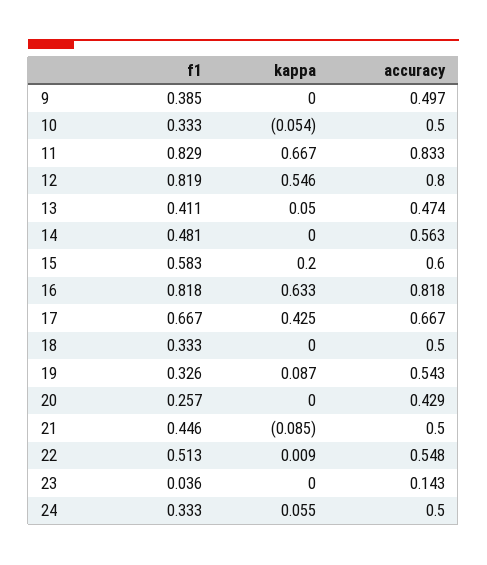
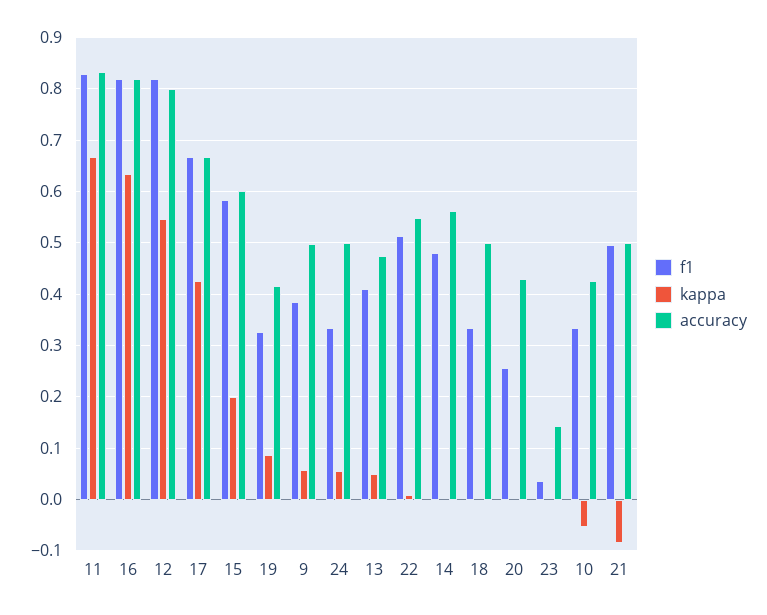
  {
    "f1": {
      "9": 0.385,
      "10": 0.333,
      "11": 0.829,
      "12": 0.819,
      "13": 0.411,
      "14": 0.481,
      "15": 0.583,
      "16": 0.818,
      "17": 0.667,
      "18": 0.333,
      "19": 0.326,
      "20": 0.257,
-     "21": 0.446,
+     "21": 0.5,
      "22": 0.513,
      "23": 0.036,
      "24": 0.333
    },
    "kappa": {
-     "9": 0,
+     "9": 0.06,
      "10": -0.054,
      "11": 0.667,
      "12": 0.546,
      "13": 0.05,
      "14": 0,
      "15": 0.2,
      "16": 0.633,
      "17": 0.425,
      "18": 0,
      "19": 0.087,
      "20": 0,
      "21": -0.085,
      "22": 0.009,
      "23": 0,
      "24": 0.055
    },
    "accuracy": {
      "9": 0.497,
-     "10": 0.5,
+     "10": 0.42,
      "11": 0.833,
      "12": 0.8,
      "13": 0.474,
      "14": 0.563,
      "15": 0.6,
      "16": 0.818,
      "17": 0.667,
      "18": 0.5,
-     "19": 0.543,
+     "19": 0.42,
      "20": 0.429,
      "21": 0.5,
      "22": 0.548,
      "23": 0.143,
      "24": 0.5
    }
  }

